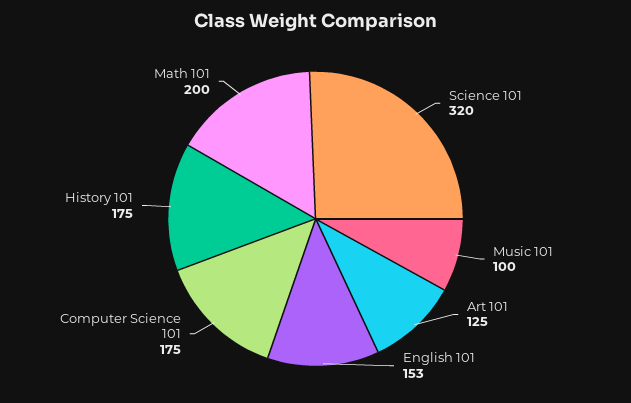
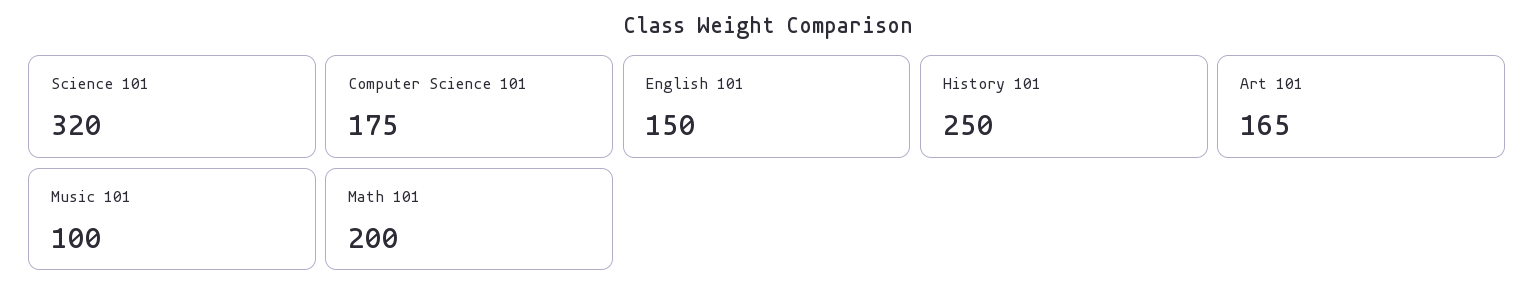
  {
    "Science 101": 320,
    "Music 101": 100,
-   "Art 101": 125,
+   "Art 101": 165,
-   "English 101": 153,
+   "English 101": 150,
    "Computer Science 101": 175,
-   "History 101": 175,
+   "History 101": 250,
    "Math 101": 200
  }

